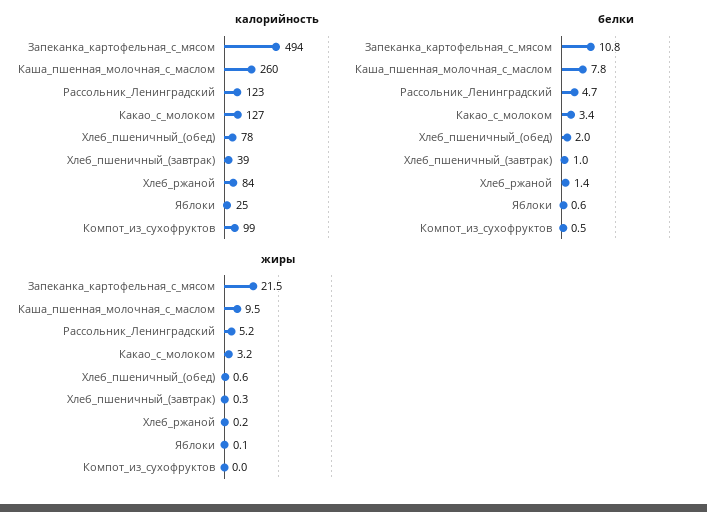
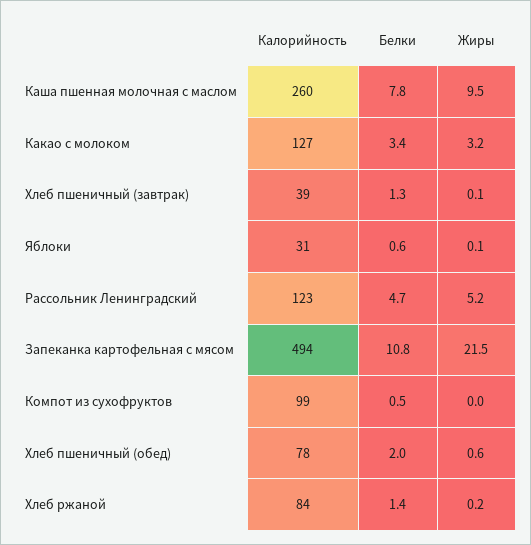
  {
    "калорийность": {
      "Запеканка_картофельная_с_мясом": 494,
      "Каша_пшенная_молочная_с_маслом": 260,
      "Рассольник_Ленинградский": 123,
      "Какао_с_молоком": 127,
      "Хлеб_пшеничный_(обед)": 78,
      "Хлеб_пшеничный_(завтрак)": 39,
      "Хлеб_ржаной": 84,
-     "Яблоки": 25,
+     "Яблоки": 31,
      "Компот_из_сухофруктов": 99
    },
    "белки": {
      "Запеканка_картофельная_с_мясом": 10.8,
      "Каша_пшенная_молочная_с_маслом": 7.8,
      "Рассольник_Ленинградский": 4.7,
      "Какао_с_молоком": 3.4,
      "Хлеб_пшеничный_(обед)": 2,
-     "Хлеб_пшеничный_(завтрак)": 1,
+     "Хлеб_пшеничный_(завтрак)": 1.3,
      "Хлеб_ржаной": 1.4,
      "Яблоки": 0.6,
      "Компот_из_сухофруктов": 0.5
    },
    "жиры": {
      "Запеканка_картофельная_с_мясом": 21.5,
      "Каша_пшенная_молочная_с_маслом": 9.5,
      "Рассольник_Ленинградский": 5.2,
      "Какао_с_молоком": 3.2,
      "Хлеб_пшеничный_(обед)": 0.6,
-     "Хлеб_пшеничный_(завтрак)": 0.3,
+     "Хлеб_пшеничный_(завтрак)": 0.1,
      "Хлеб_ржаной": 0.2,
      "Яблоки": 0.1,
      "Компот_из_сухофруктов": 0
    }
  }

